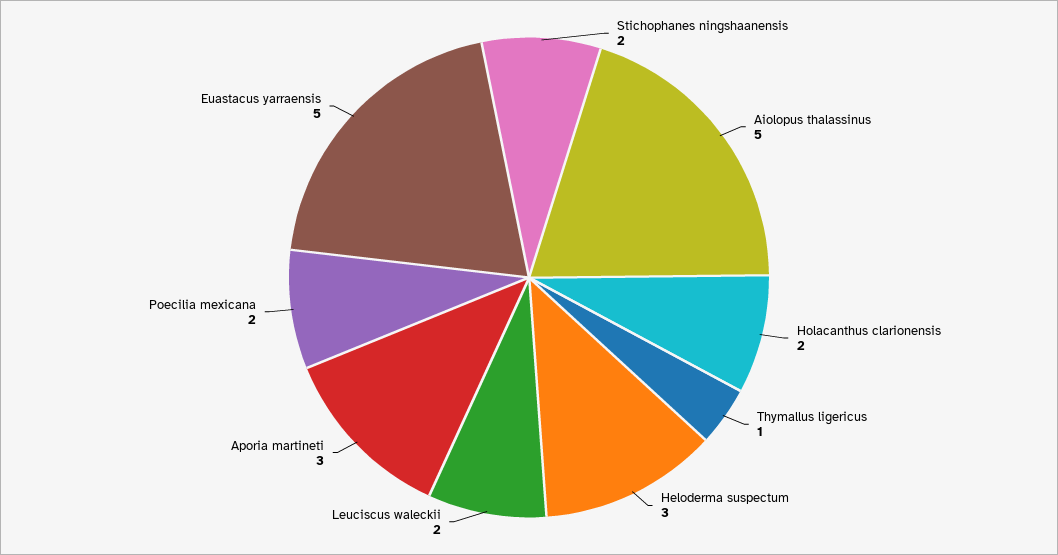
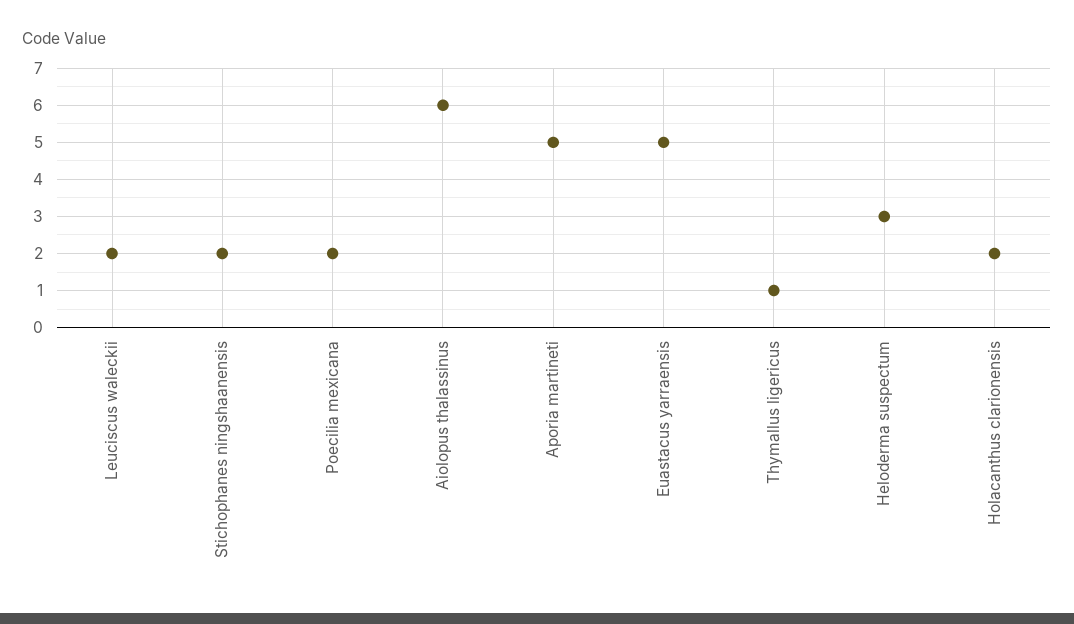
  {
    "Stichophanes ningshaanensis": 2,
-   "Aiolopus thalassinus": 5,
+   "Aiolopus thalassinus": 6,
    "Holacanthus clarionensis": 2,
    "Thymallus ligericus": 1,
    "Heloderma suspectum": 3,
    "Leuciscus waleckii": 2,
-   "Aporia martineti": 3,
+   "Aporia martineti": 5,
    "Poecilia mexicana": 2,
    "Euastacus yarraensis": 5
  }

